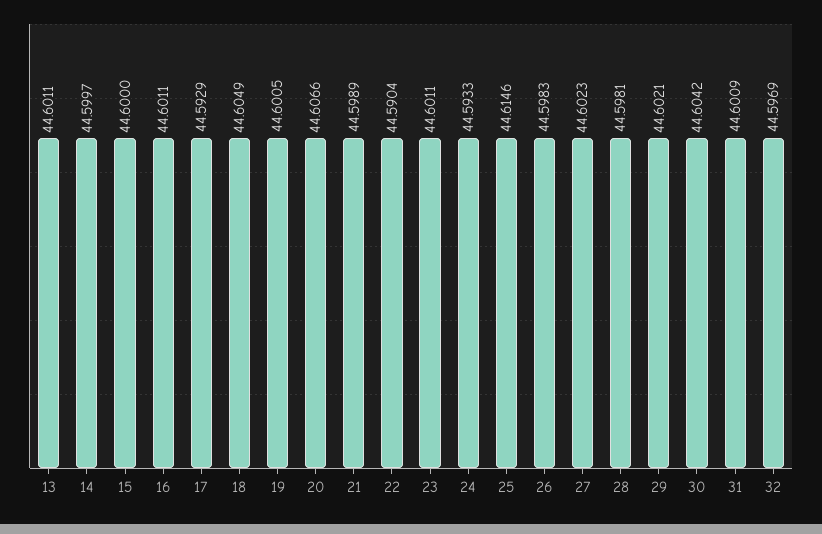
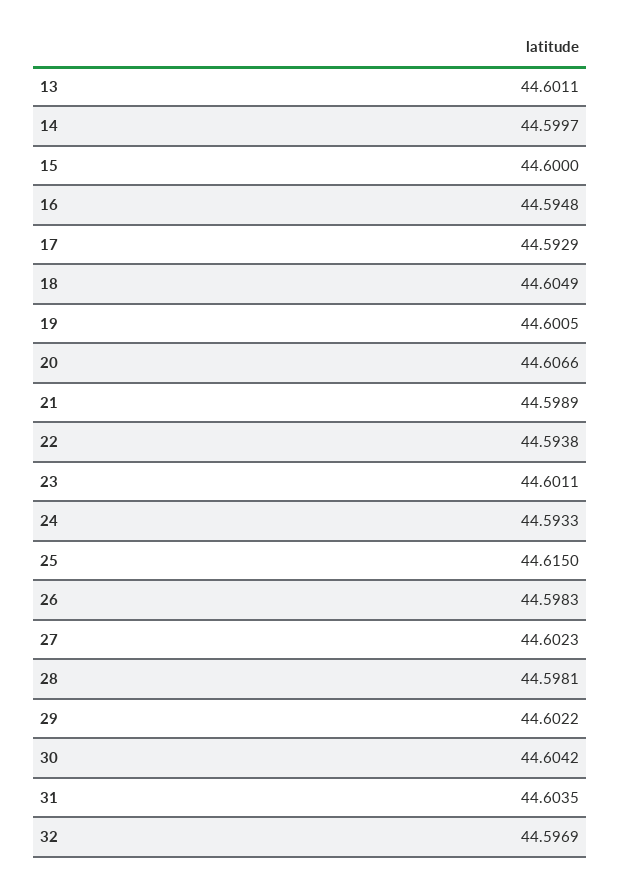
  {
    "13": 44.6011,
    "14": 44.5997,
    "15": 44.6,
-   "16": 44.6011,
+   "16": 44.5948,
    "17": 44.5929,
    "18": 44.6049,
    "19": 44.6005,
    "20": 44.6066,
    "21": 44.5989,
-   "22": 44.5904,
+   "22": 44.5938,
    "23": 44.6011,
    "24": 44.5933,
-   "25": 44.6146,
+   "25": 44.615,
    "26": 44.5983,
    "27": 44.6023,
    "28": 44.5981,
-   "29": 44.6021,
+   "29": 44.6022,
    "30": 44.6042,
-   "31": 44.6009,
+   "31": 44.6035,
    "32": 44.5969
  }

